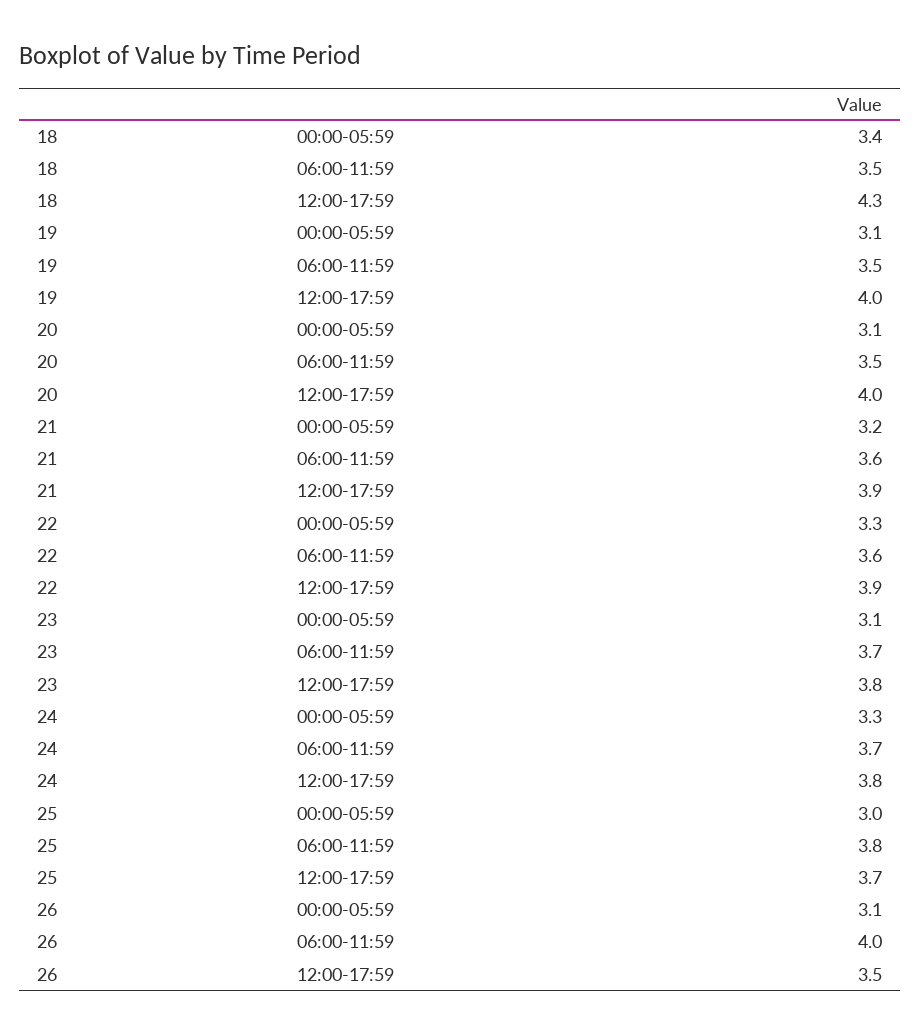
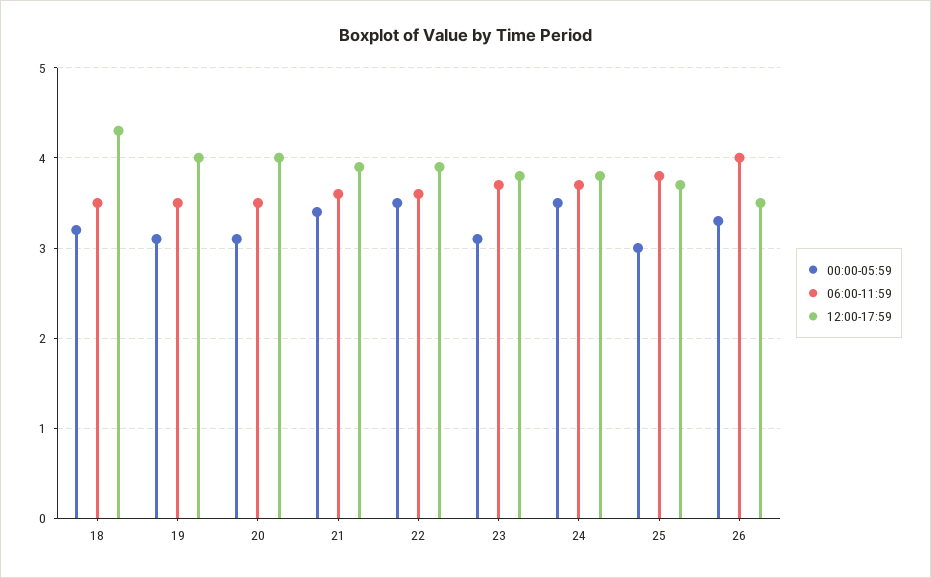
  {
    "00:00-05:59": {
-     "18": 3.4,
+     "18": 3.2,
      "19": 3.1,
      "20": 3.1,
-     "21": 3.2,
+     "21": 3.4,
-     "22": 3.3,
+     "22": 3.5,
      "23": 3.1,
-     "24": 3.3,
+     "24": 3.5,
      "25": 3,
-     "26": 3.1
+     "26": 3.3
    },
    "06:00-11:59": {
      "18": 3.5,
      "19": 3.5,
      "20": 3.5,
      "21": 3.6,
      "22": 3.6,
      "23": 3.7,
      "24": 3.7,
      "25": 3.8,
      "26": 4
    },
    "12:00-17:59": {
      "18": 4.3,
      "19": 4,
      "20": 4,
      "21": 3.9,
      "22": 3.9,
      "23": 3.8,
      "24": 3.8,
      "25": 3.7,
      "26": 3.5
    }
  }

